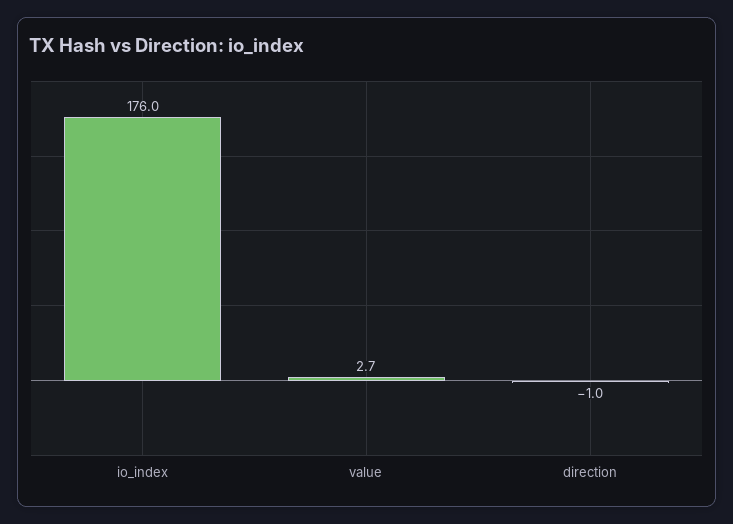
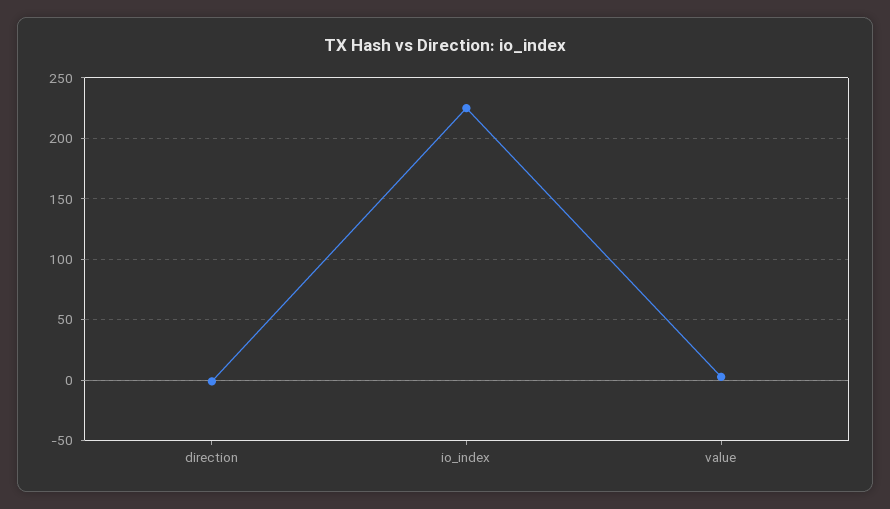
  {
-   "io_index": 176,
+   "io_index": 225,
    "value": 2.7,
    "direction": -1
  }

